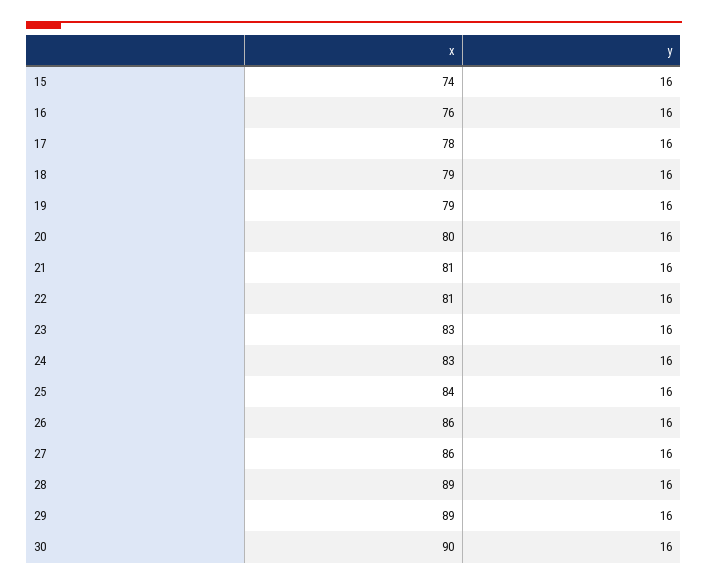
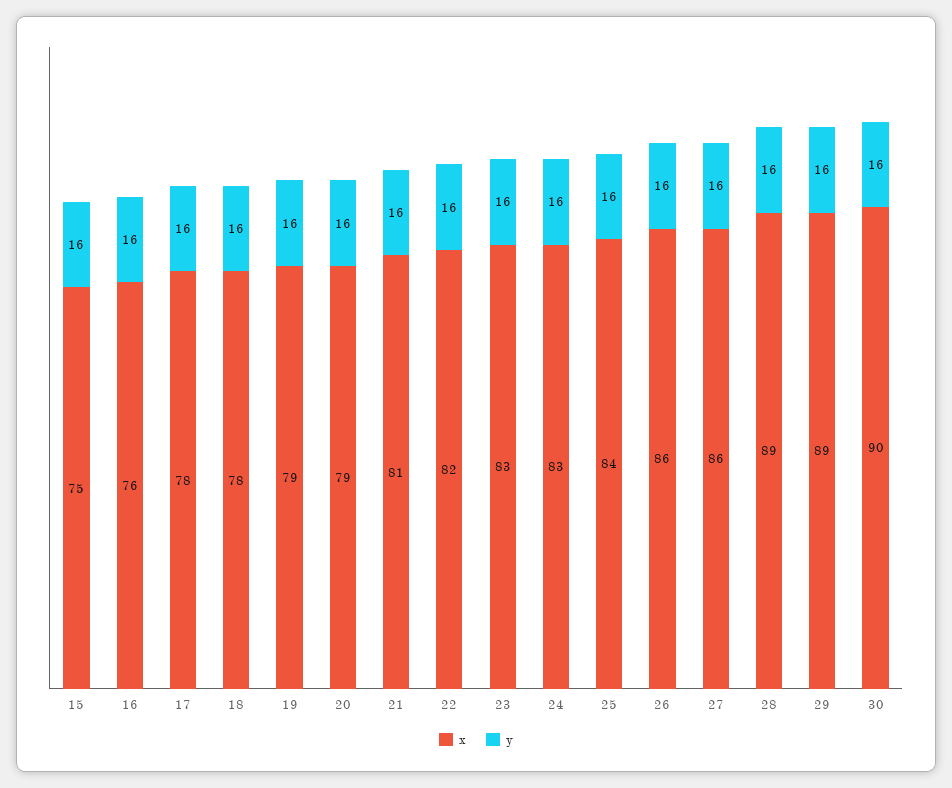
  {
    "x": {
-     "15": 74,
+     "15": 75,
      "16": 76,
      "17": 78,
-     "18": 79,
+     "18": 78,
      "19": 79,
-     "20": 80,
+     "20": 79,
      "21": 81,
-     "22": 81,
+     "22": 82,
      "23": 83,
      "24": 83,
      "25": 84,
      "26": 86,
      "27": 86,
      "28": 89,
      "29": 89,
      "30": 90
    },
    "y": {
      "15": 16,
      "16": 16,
      "17": 16,
      "18": 16,
      "19": 16,
      "20": 16,
      "21": 16,
      "22": 16,
      "23": 16,
      "24": 16,
      "25": 16,
      "26": 16,
      "27": 16,
      "28": 16,
      "29": 16,
      "30": 16
    }
  }

